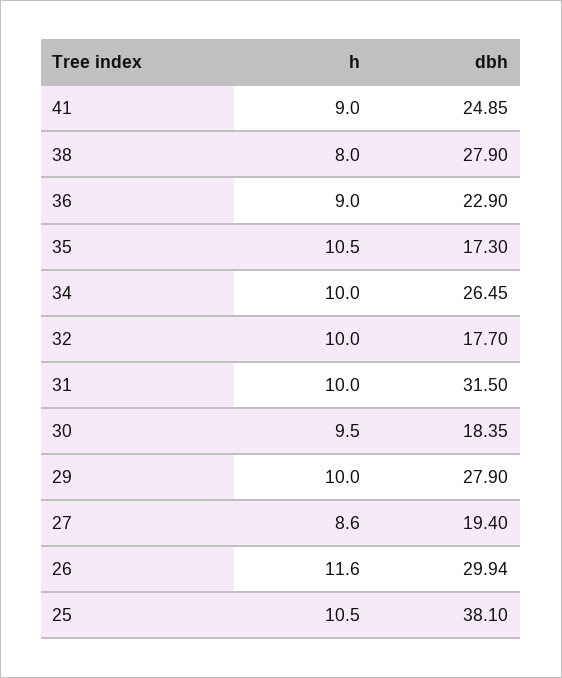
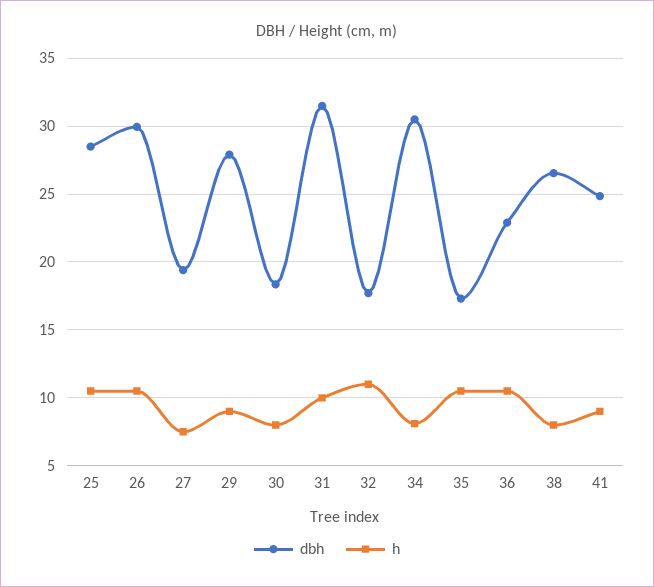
  {
    "h": {
      "41": 9,
      "38": 8,
-     "36": 9,
+     "36": 10.5,
      "35": 10.5,
-     "34": 10,
+     "34": 8,
-     "32": 10,
+     "32": 11,
      "31": 10,
-     "30": 9.5,
+     "30": 8,
-     "29": 10,
+     "29": 9,
-     "27": 8.6,
+     "27": 7.5,
-     "26": 11.6,
+     "26": 10.5,
      "25": 10.5
    },
    "dbh": {
      "41": 24.85,
-     "38": 27.9,
+     "38": 26.5,
      "36": 22.9,
      "35": 17.3,
-     "34": 26.45,
+     "34": 30.5,
      "32": 17.7,
      "31": 31.5,
      "30": 18.35,
      "29": 27.9,
      "27": 19.4,
      "26": 29.94,
-     "25": 38.1
+     "25": 28.5
    }
  }

